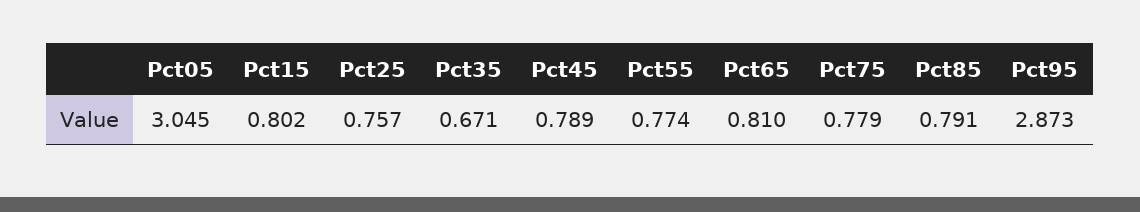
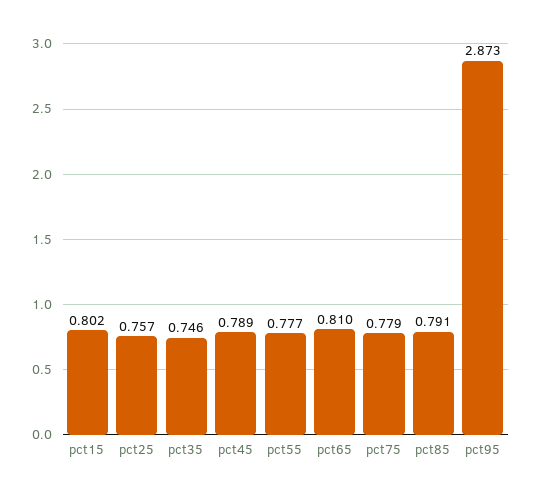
  {
-   "Pct05": 3.045,
    "Pct15": 0.802,
    "Pct25": 0.757,
-   "Pct35": 0.671,
+   "Pct35": 0.746,
    "Pct45": 0.789,
-   "Pct55": 0.774,
+   "Pct55": 0.777,
    "Pct65": 0.81,
    "Pct75": 0.779,
    "Pct85": 0.791,
    "Pct95": 2.873
  }

